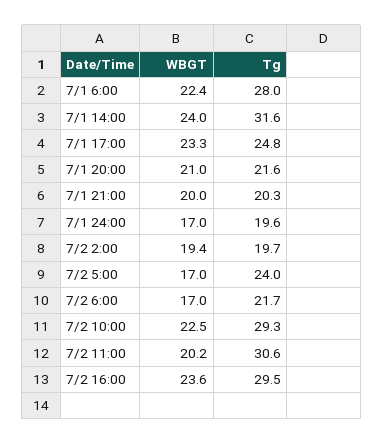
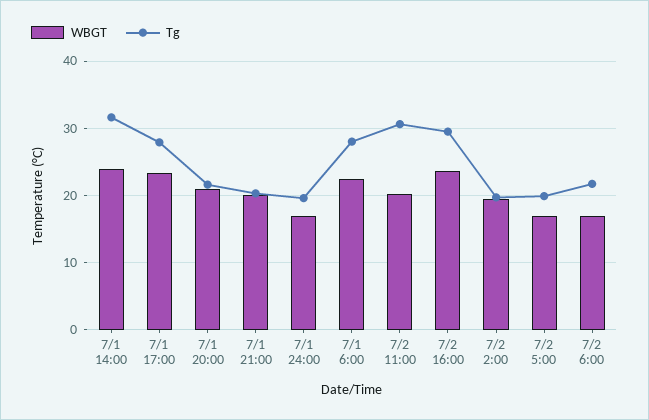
  {
    "WBGT": {
      "7/1 6:00": 22.4,
      "7/1 14:00": 24,
      "7/1 17:00": 23.3,
      "7/1 20:00": 21,
      "7/1 21:00": 20,
      "7/1 24:00": 17,
      "7/2 2:00": 19.4,
      "7/2 5:00": 17,
      "7/2 6:00": 17,
-     "7/2 10:00": 22.5,
      "7/2 11:00": 20.2,
      "7/2 16:00": 23.6
    },
    "Tg": {
      "7/1 6:00": 28,
      "7/1 14:00": 31.6,
-     "7/1 17:00": 24.8,
+     "7/1 17:00": 28,
      "7/1 20:00": 21.6,
      "7/1 21:00": 20.3,
      "7/1 24:00": 19.6,
      "7/2 2:00": 19.7,
-     "7/2 5:00": 24,
+     "7/2 5:00": 20,
      "7/2 6:00": 21.7,
-     "7/2 10:00": 29.3,
      "7/2 11:00": 30.6,
      "7/2 16:00": 29.5
    }
  }

